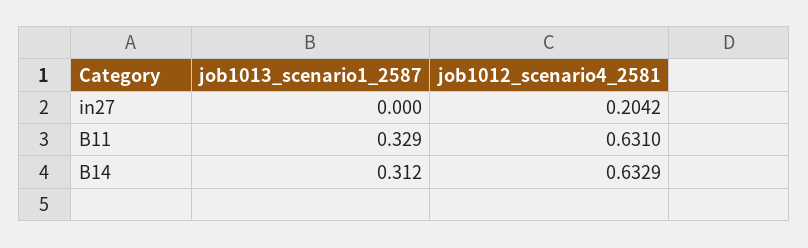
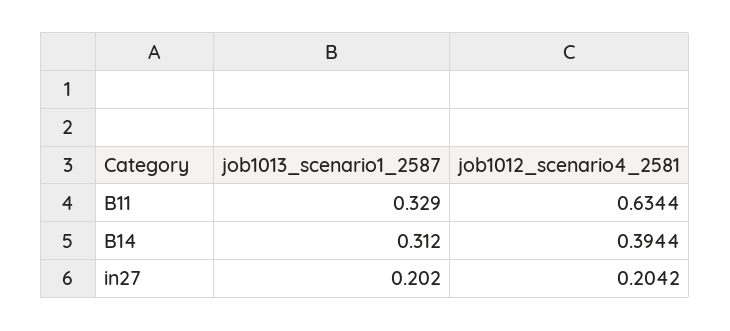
  {
    "job1013_scenario1_2587": {
-     "in27": 0,
+     "in27": 0.202,
      "B11": 0.329,
      "B14": 0.312
    },
    "job1012_scenario4_2581": {
      "in27": 0.2042,
-     "B11": 0.631,
+     "B11": 0.6344,
-     "B14": 0.6329
+     "B14": 0.3944
    }
  }

